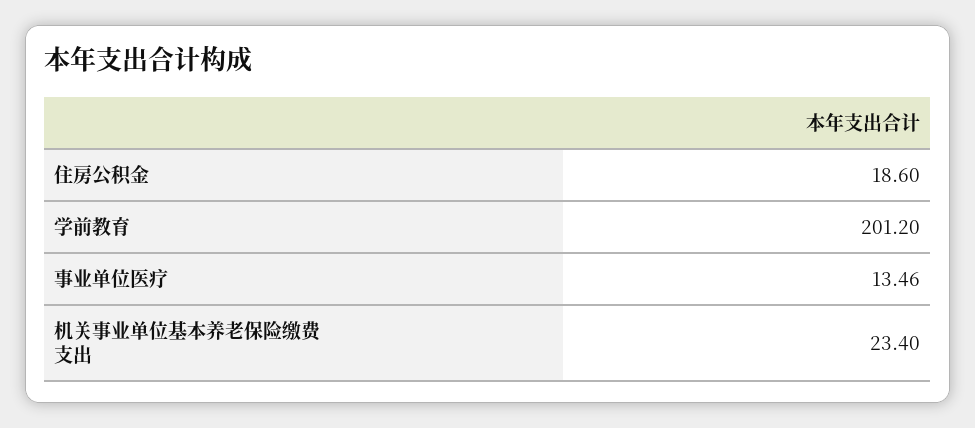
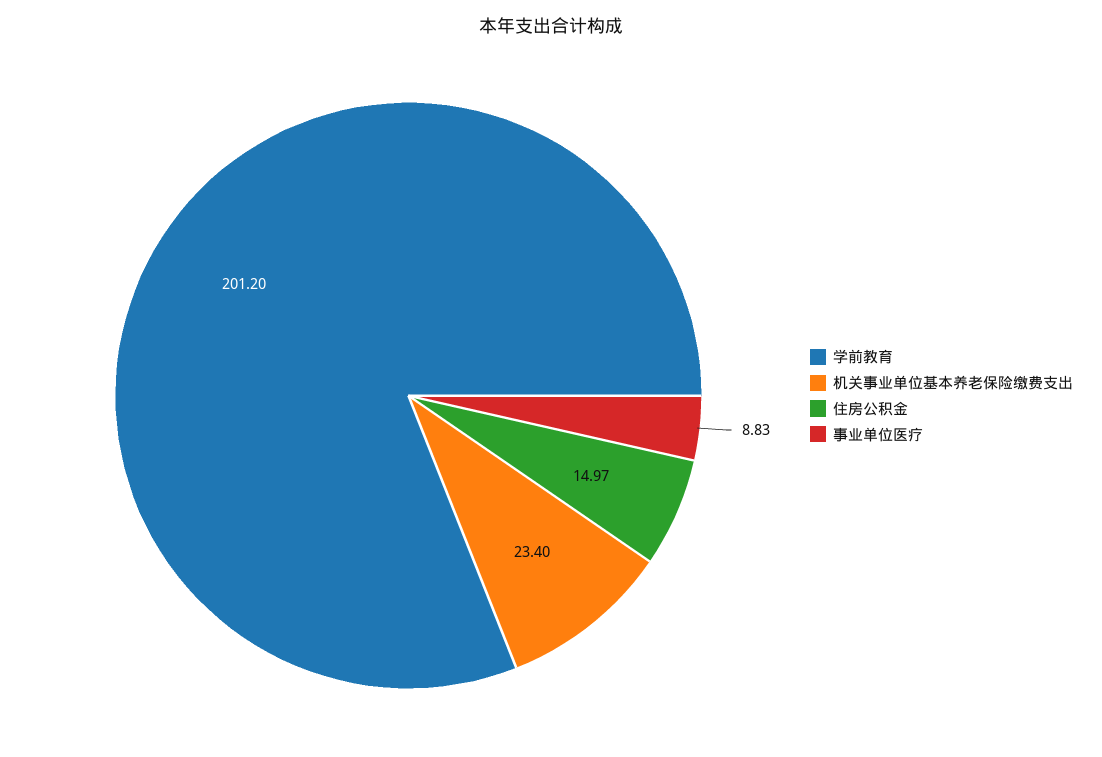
  {
-   "住房公积金": 18.6,
+   "住房公积金": 14.97,
    "学前教育": 201.2,
-   "事业单位医疗": 13.46,
+   "事业单位医疗": 8.83,
    "机关事业单位基本养老保险缴费支出": 23.4
  }

